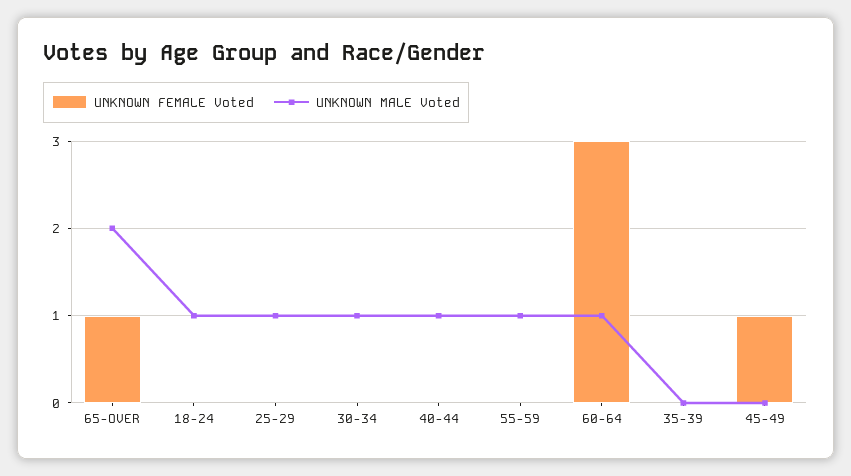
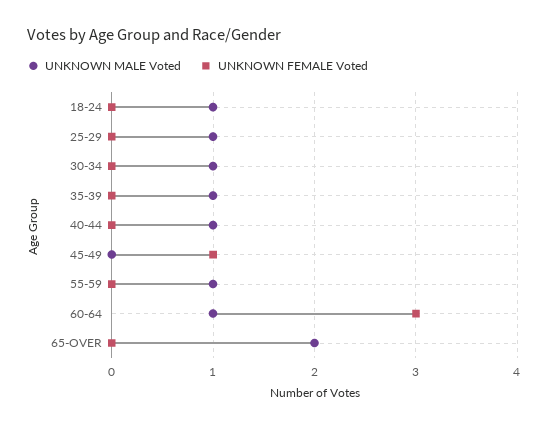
  {
    "UNKNOWN FEMALE Voted": {
-     "65-OVER": 1,
+     "65-OVER": 0,
      "18-24": 0,
      "25-29": 0,
      "30-34": 0,
      "40-44": 0,
      "55-59": 0,
      "60-64": 3,
      "35-39": 0,
      "45-49": 1
    },
    "UNKNOWN MALE Voted": {
      "65-OVER": 2,
      "18-24": 1,
      "25-29": 1,
      "30-34": 1,
      "40-44": 1,
      "55-59": 1,
      "60-64": 1,
-     "35-39": 0,
+     "35-39": 1,
      "45-49": 0
    }
  }

